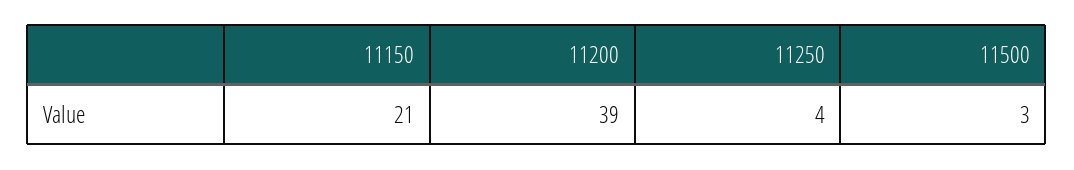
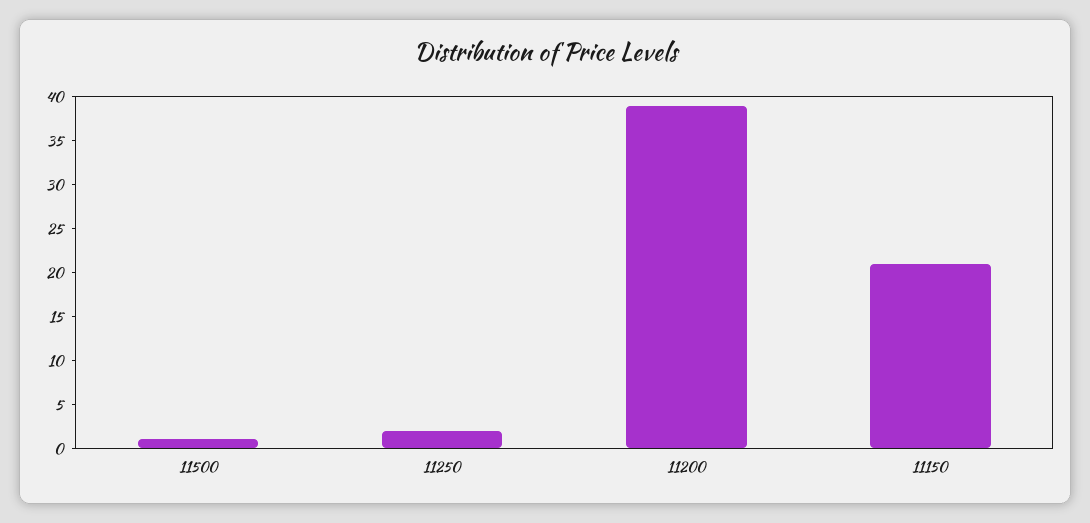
  {
    "11150": 21,
    "11200": 39,
-   "11250": 4,
+   "11250": 2,
-   "11500": 3
+   "11500": 1
  }

